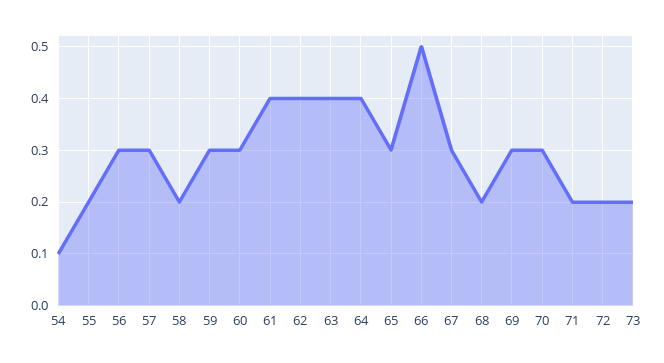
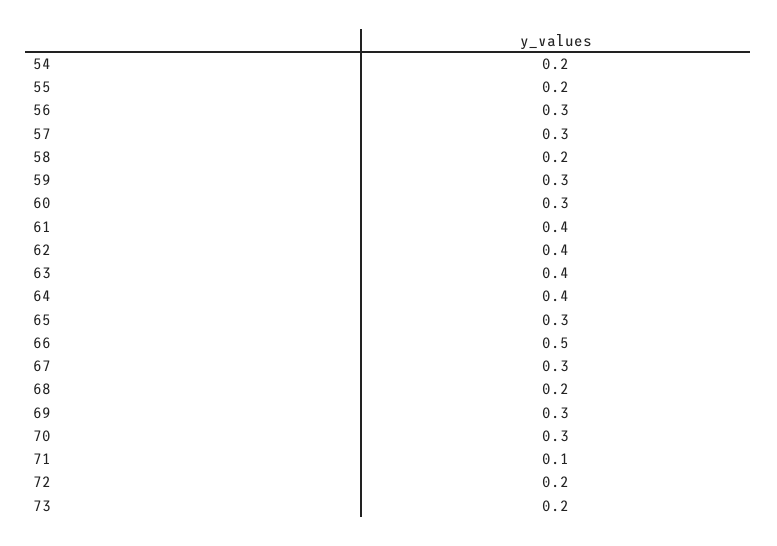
  {
-   "54": 0.1,
+   "54": 0.2,
    "55": 0.2,
    "56": 0.3,
    "57": 0.3,
    "58": 0.2,
    "59": 0.3,
    "60": 0.3,
    "61": 0.4,
    "62": 0.4,
    "63": 0.4,
    "64": 0.4,
    "65": 0.3,
    "66": 0.5,
    "67": 0.3,
    "68": 0.2,
    "69": 0.3,
    "70": 0.3,
-   "71": 0.2,
+   "71": 0.1,
    "72": 0.2,
    "73": 0.2
  }

